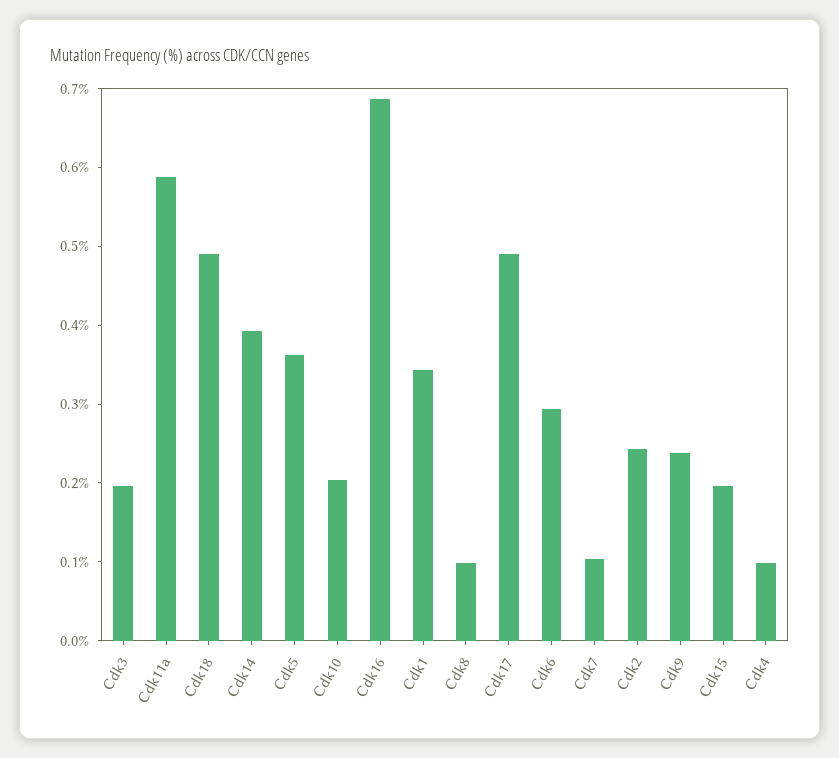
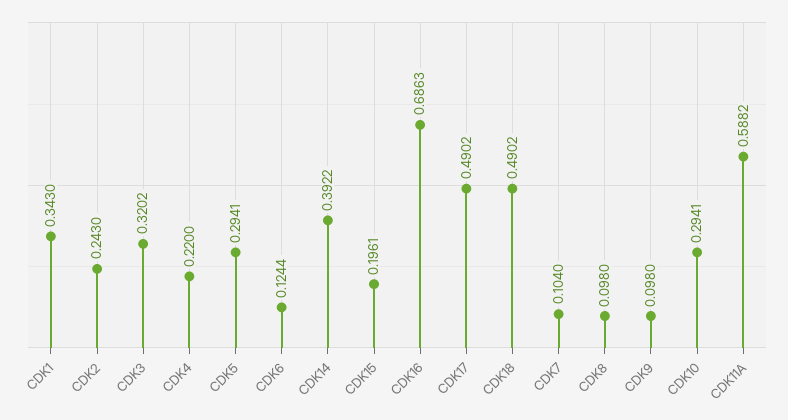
  {
-   "Cdk3": 0.2,
+   "Cdk3": 0.3202,
    "Cdk11a": 0.5882,
    "Cdk18": 0.4902,
    "Cdk14": 0.3922,
-   "Cdk5": 0.36,
+   "Cdk5": 0.2941,
-   "Cdk10": 0.2,
+   "Cdk10": 0.2941,
    "Cdk16": 0.6863,
    "Cdk1": 0.343,
    "Cdk8": 0.098,
    "Cdk17": 0.4902,
-   "Cdk6": 0.3,
+   "Cdk6": 0.1244,
    "Cdk7": 0.104,
    "Cdk2": 0.243,
-   "Cdk9": 0.24,
+   "Cdk9": 0.098,
    "Cdk15": 0.1961,
-   "Cdk4": 0.1
+   "Cdk4": 0.22
  }

